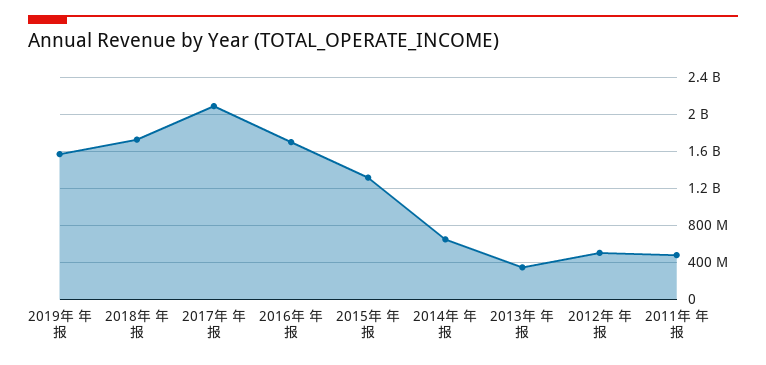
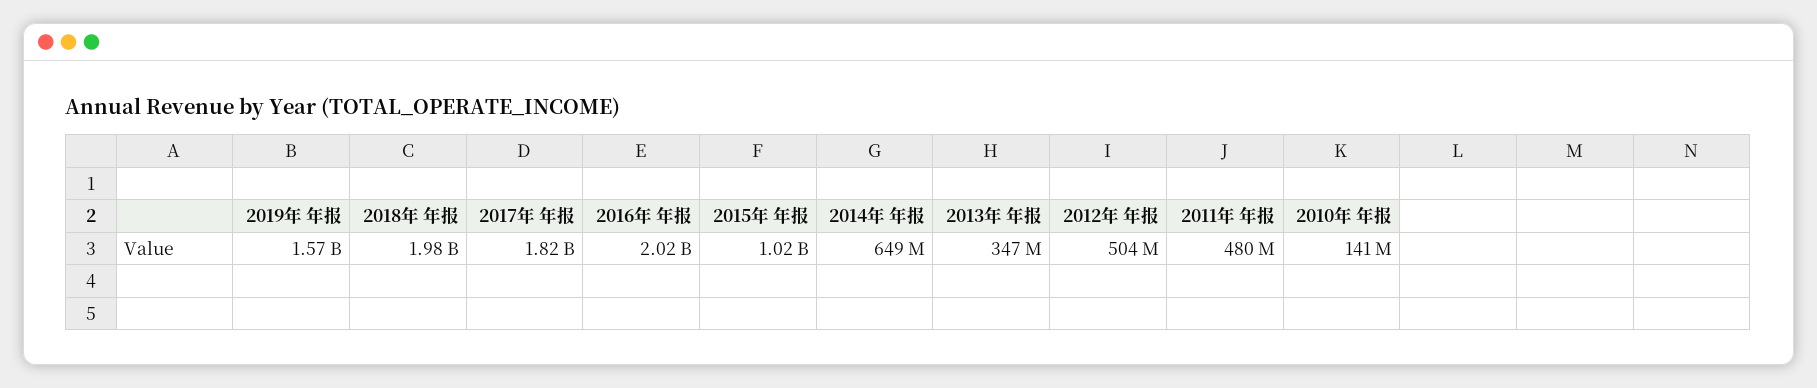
  {
    "2019年 年报": 1570000000,
-   "2018年 年报": 1700000000,
+   "2018年 年报": 1980000000,
-   "2017年 年报": 2100000000,
+   "2017年 年报": 1820000000,
-   "2016年 年报": 1700000000,
+   "2016年 年报": 2020000000,
-   "2015年 年报": 1300000000,
+   "2015年 年报": 1020000000,
    "2014年 年报": 649000000,
    "2013年 年报": 347000000,
    "2012年 年报": 504000000,
-   "2011年 年报": 480000000
+   "2011年 年报": 480000000,
+   "2010年 年报": 141000000
  }

